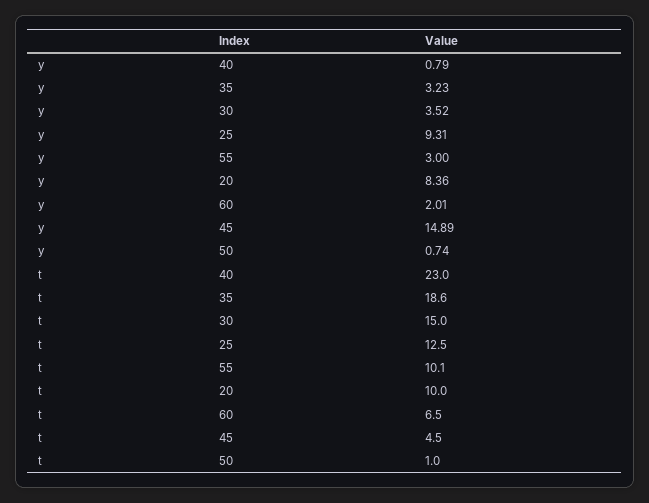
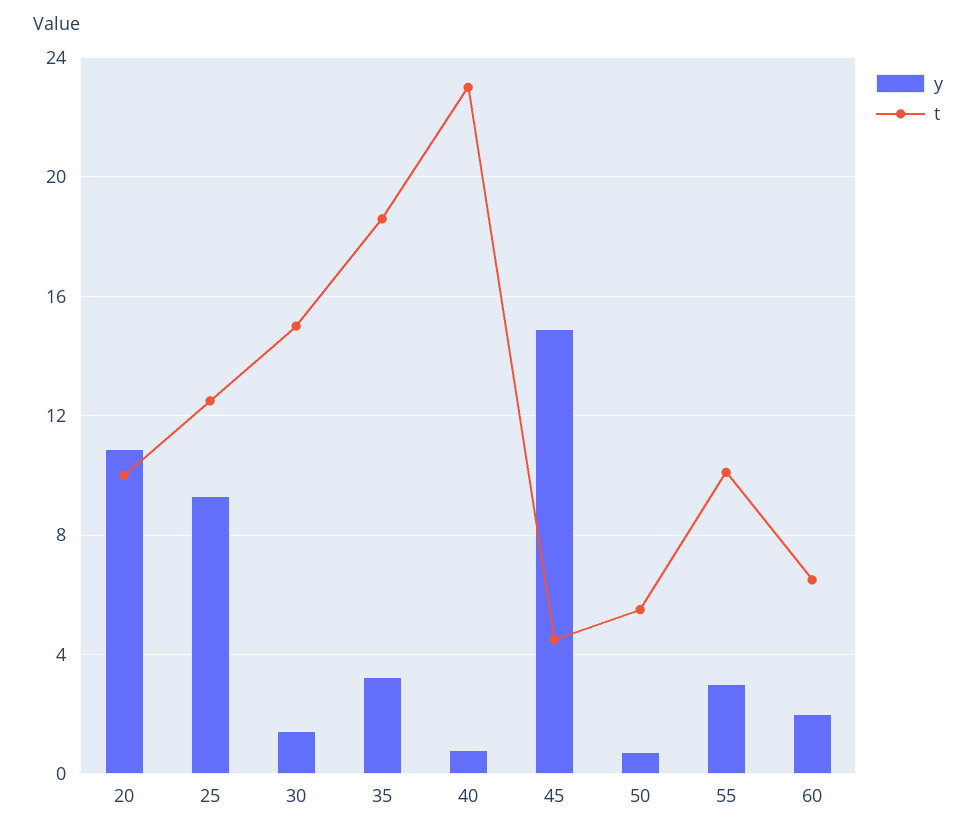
  {
    "y": {
      "40": 0.79,
      "35": 3.23,
-     "30": 3.52,
+     "30": 1.5,
      "25": 9.31,
      "55": 3,
-     "20": 8.36,
+     "20": 11,
      "60": 2.01,
      "45": 14.89,
      "50": 0.74
    },
    "t": {
      "40": 23,
      "35": 18.6,
      "30": 15,
      "25": 12.5,
      "55": 10.1,
      "20": 10,
      "60": 6.5,
      "45": 4.5,
-     "50": 1
+     "50": 5.5
    }
  }

